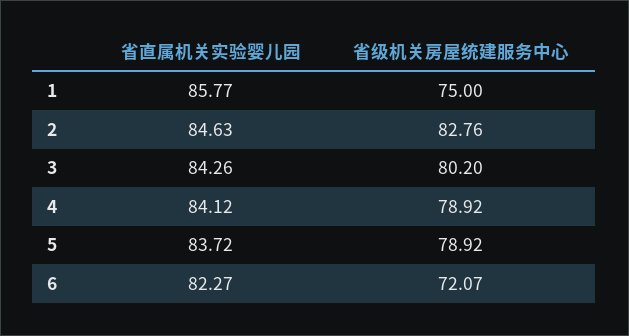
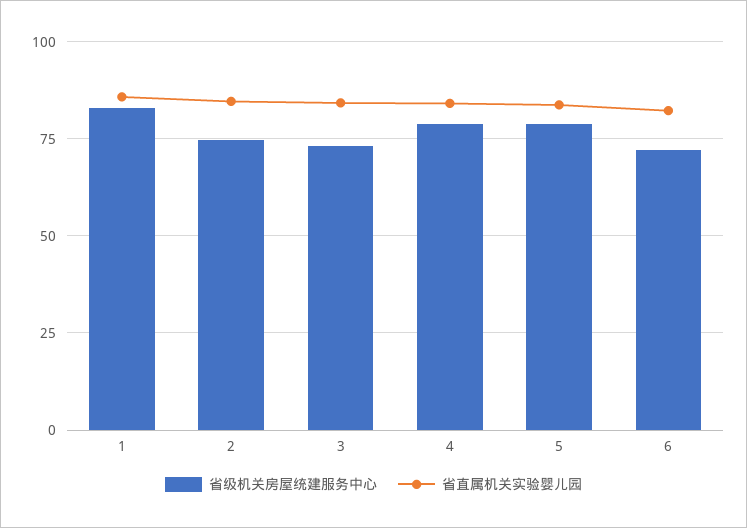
  {
    "省直属机关实验婴儿园": {
      "1": 85.77,
      "2": 84.63,
      "3": 84.26,
      "4": 84.12,
      "5": 83.72,
      "6": 82.27
    },
    "省级机关房屋统建服务中心": {
-     "1": 75,
+     "1": 82.5,
-     "2": 82.76,
+     "2": 75,
-     "3": 80.2,
+     "3": 72.5,
      "4": 78.92,
      "5": 78.92,
      "6": 72.07
    }
  }

